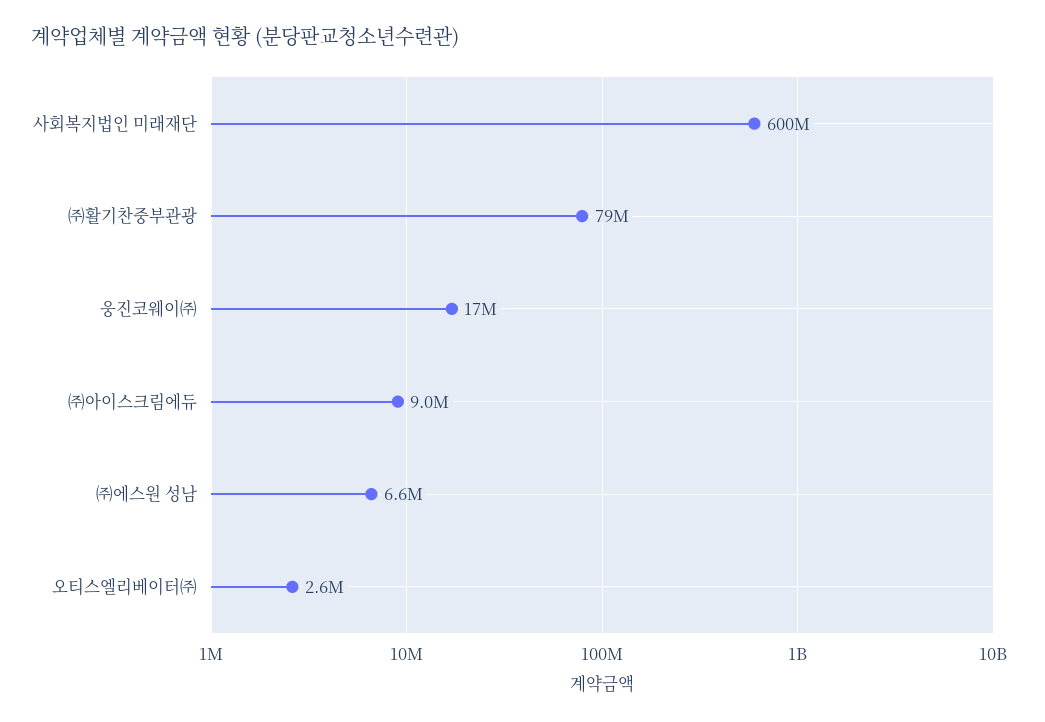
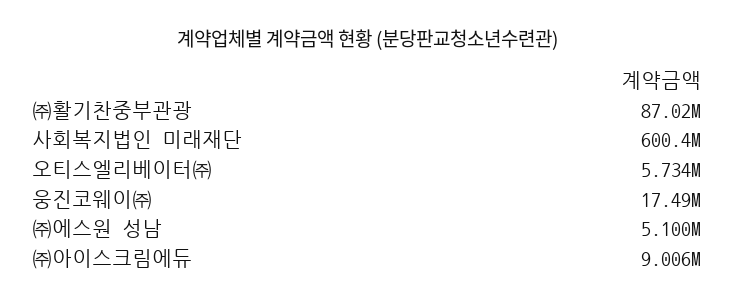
  {
    "사회복지법인 미래재단": 600400000,
-   "㈜활기찬중부관광": 79000000,
+   "㈜활기찬중부관광": 87020000,
    "웅진코웨이㈜": 17490000,
    "㈜아이스크림에듀": 9006000,
-   "㈜에스원 성남": 6600000,
+   "㈜에스원 성남": 5100000,
-   "오티스엘리베이터㈜": 2600000
+   "오티스엘리베이터㈜": 5734000
  }

